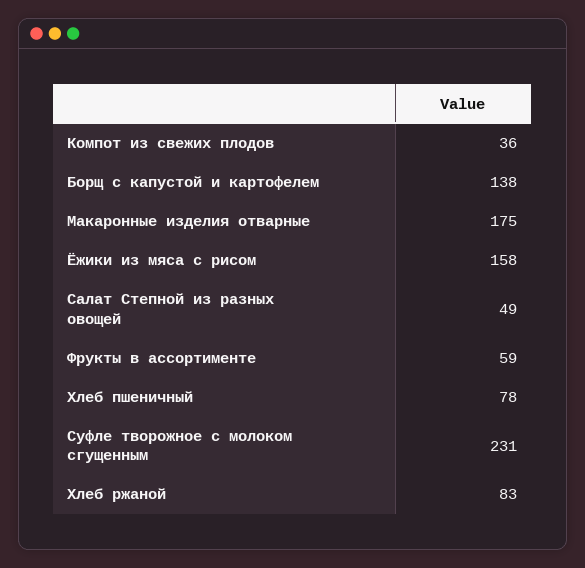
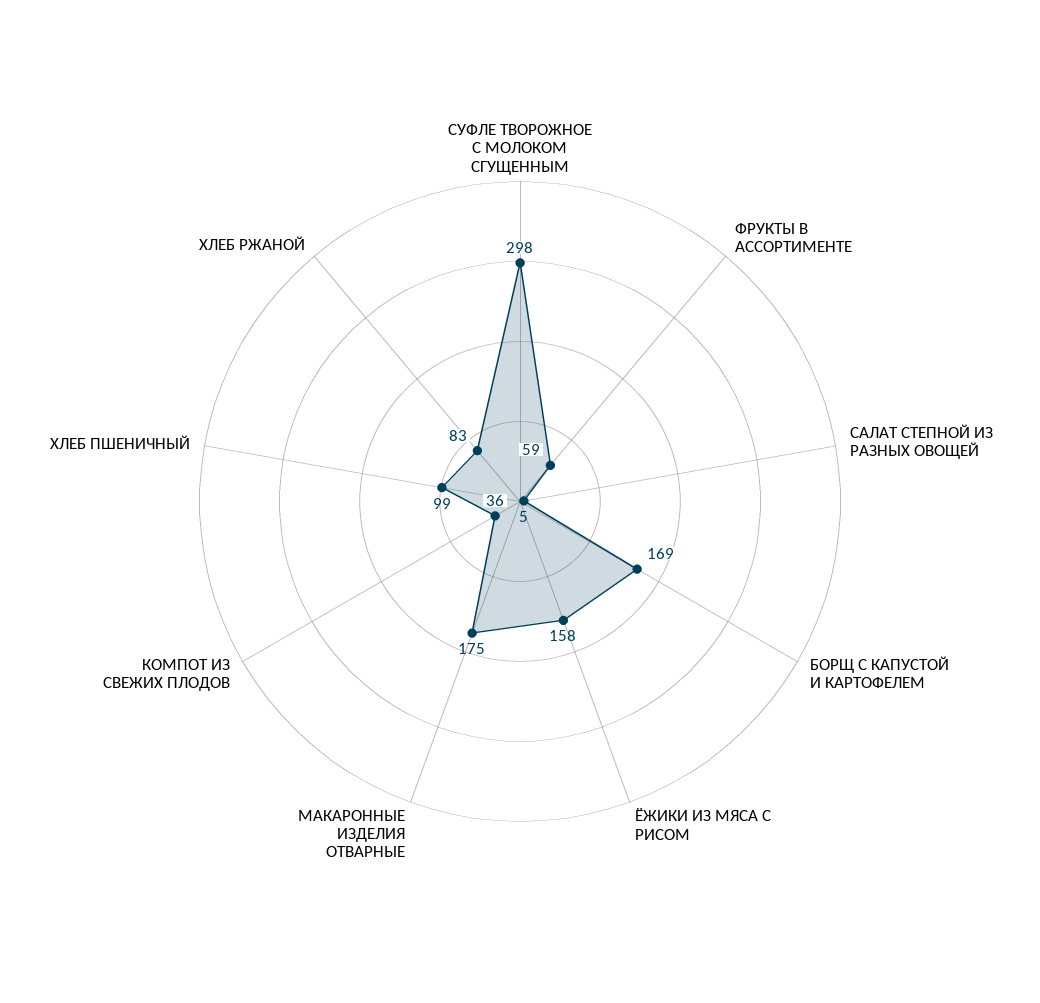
  {
    "Компот из свежих плодов": 36,
-   "Борщ с капустой и картофелем": 138,
+   "Борщ с капустой и картофелем": 169,
    "Макаронные изделия отварные": 175,
    "Ёжики из мяса с рисом": 158,
-   "Салат Степной из разных овощей": 49,
+   "Салат Степной из разных овощей": 5,
    "Фрукты в ассортименте": 59,
-   "Хлеб пшеничный": 78,
+   "Хлеб пшеничный": 99,
-   "Суфле творожное с молоком сгущенным": 231,
+   "Суфле творожное с молоком сгущенным": 298,
    "Хлеб ржаной": 83
  }

